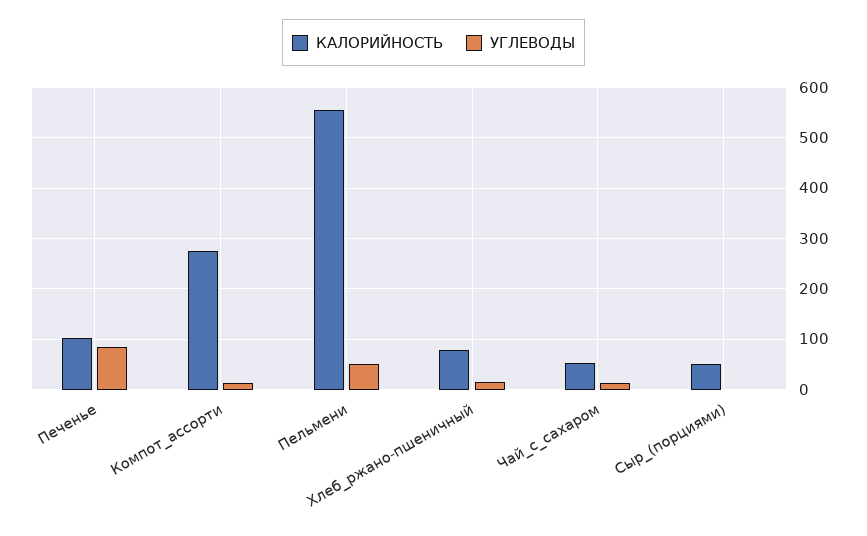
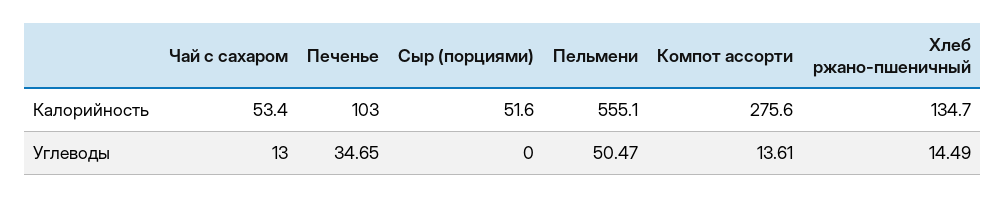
  {
    "КАЛОРИЙНОСТЬ": {
      "Печенье": 103,
      "Компот_ассорти": 275.6,
      "Пельмени": 555.1,
-     "Хлеб_ржано-пшеничный": 80,
+     "Хлеб_ржано-пшеничный": 134.7,
      "Чай_с_сахаром": 53.4,
      "Сыр_(порциями)": 51.6
    },
    "УГЛЕВОДЫ": {
-     "Печенье": 80,
+     "Печенье": 34.65,
      "Компот_ассорти": 13.61,
      "Пельмени": 50.47,
      "Хлеб_ржано-пшеничный": 14.49,
      "Чай_с_сахаром": 13,
      "Сыр_(порциями)": 0
    }
  }

